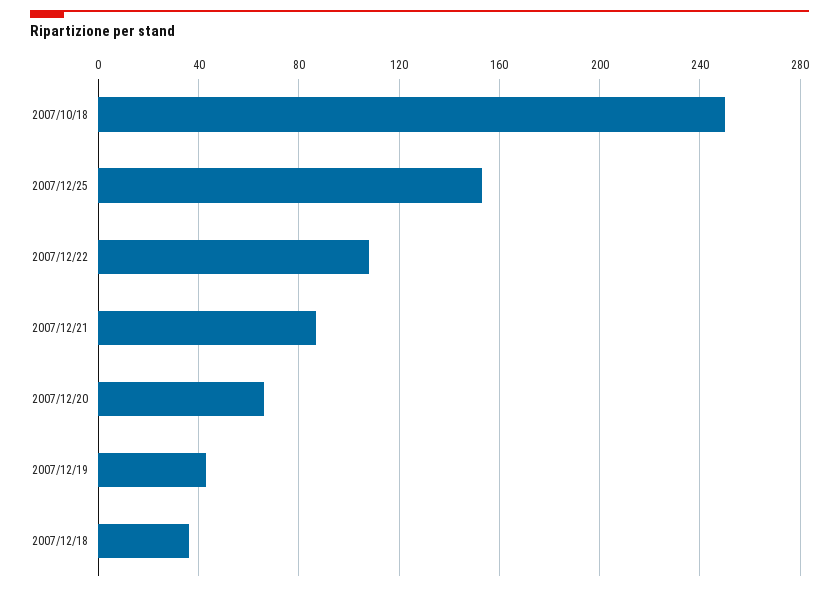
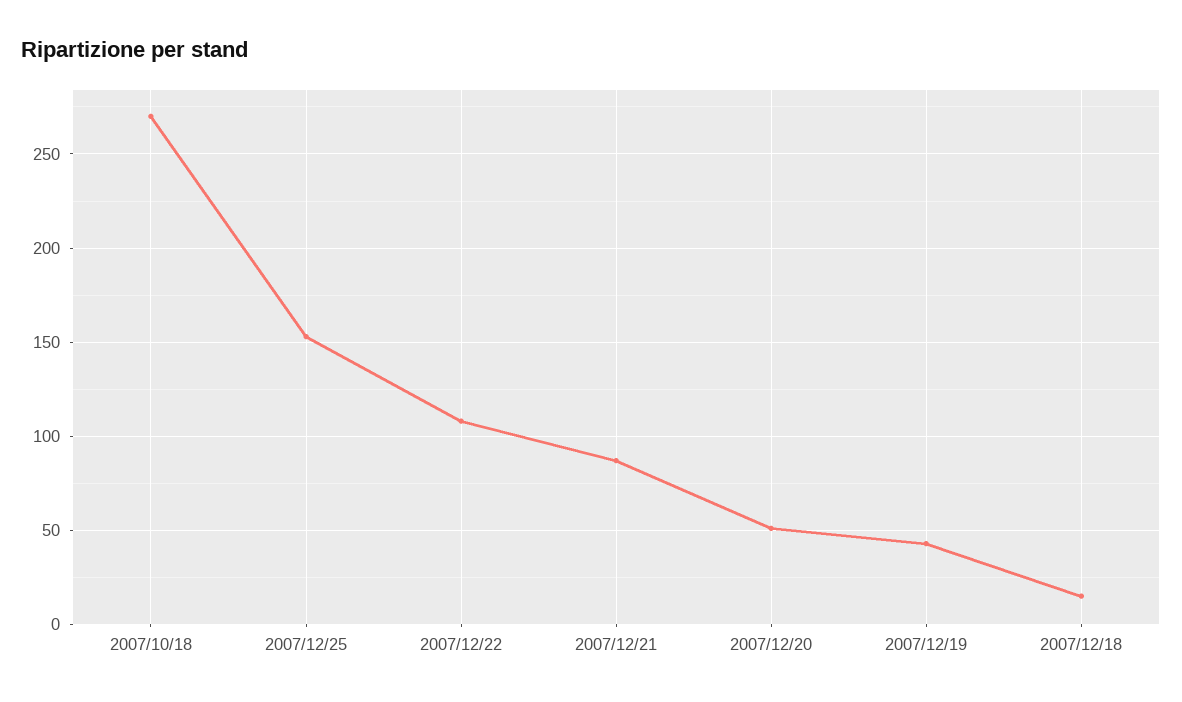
  {
-   "2007/10/18": 250,
+   "2007/10/18": 270,
    "2007/12/25": 155,
    "2007/12/22": 110,
    "2007/12/21": 85,
-   "2007/12/20": 65,
+   "2007/12/20": 50,
    "2007/12/19": 45,
-   "2007/12/18": 35
+   "2007/12/18": 15
  }

